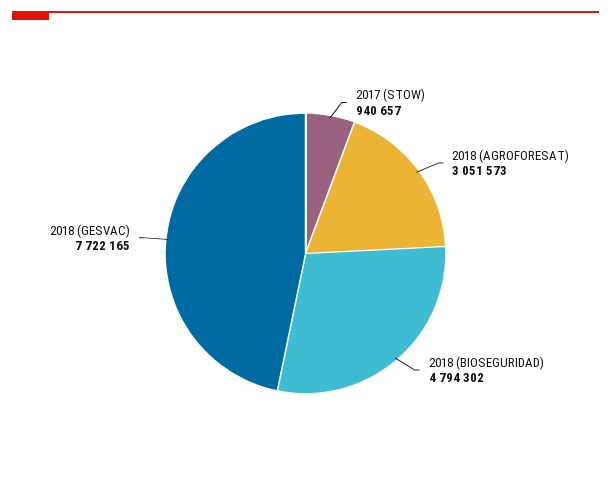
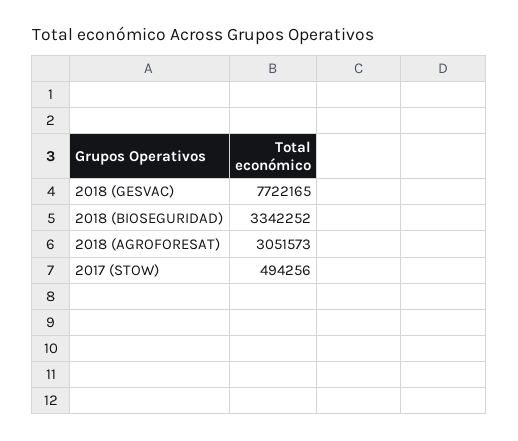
  {
-   "2017 (STOW)": 940657,
+   "2017 (STOW)": 494256,
    "2018 (AGROFORESAT)": 3051573,
-   "2018 (BIOSEGURIDAD)": 4794302,
+   "2018 (BIOSEGURIDAD)": 3342252,
    "2018 (GESVAC)": 7722165
  }

